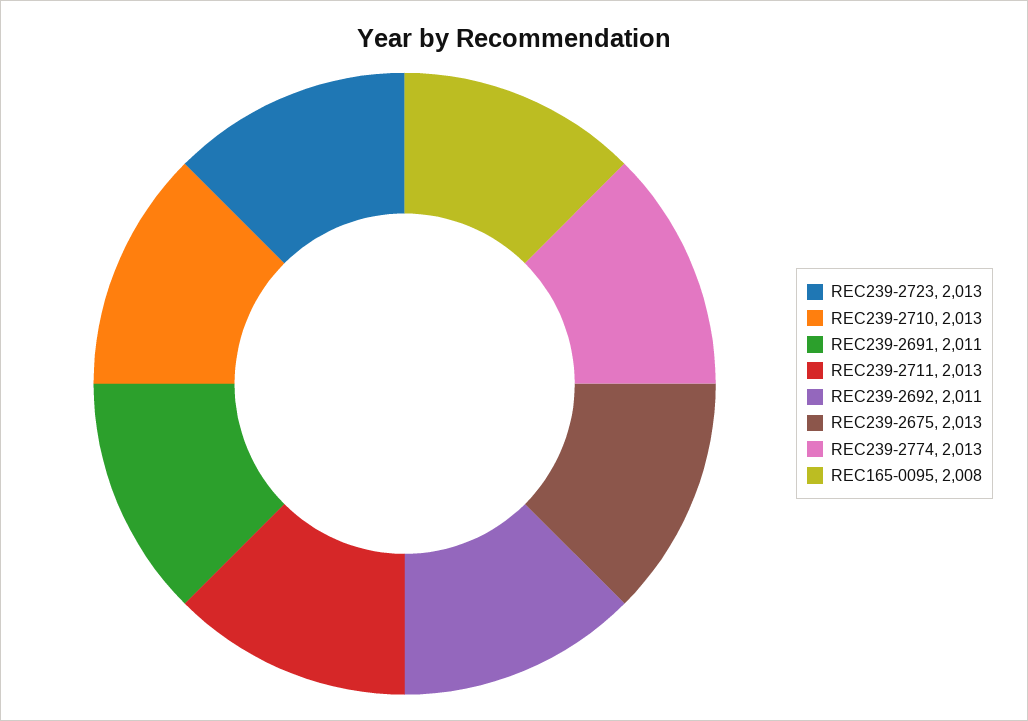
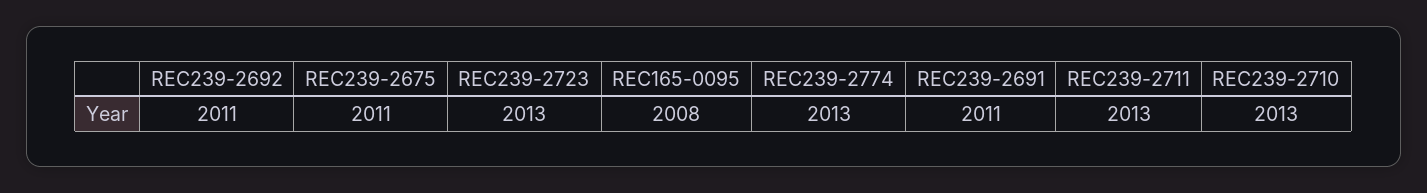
  {
    "REC239-2723": 2013,
    "REC239-2710": 2013,
    "REC239-2691": 2011,
    "REC239-2711": 2013,
    "REC239-2692": 2011,
-   "REC239-2675": 2013,
+   "REC239-2675": 2011,
    "REC239-2774": 2013,
    "REC165-0095": 2008
  }

